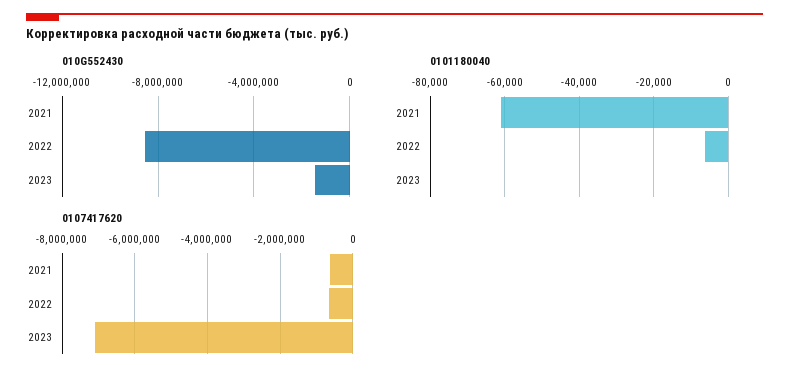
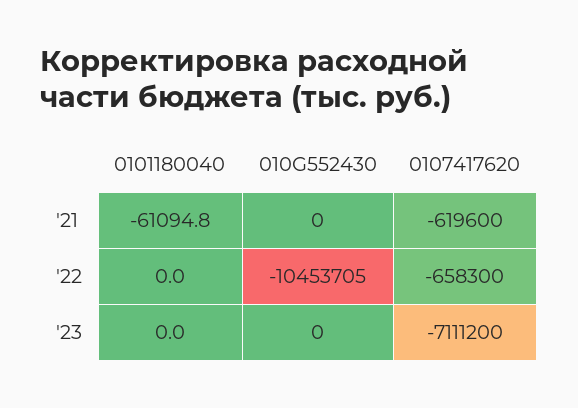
  {
    "010G552430": {
      "2021": 0,
-     "2022": -8500000,
+     "2022": -10453705,
-     "2023": -1500000
+     "2023": 0
    },
    "0101180040": {
      "2021": -61094.8,
-     "2022": -6000,
+     "2022": 0,
      "2023": 0
    },
    "0107417620": {
      "2021": -619600,
      "2022": -658300,
      "2023": -7111200
    }
  }

